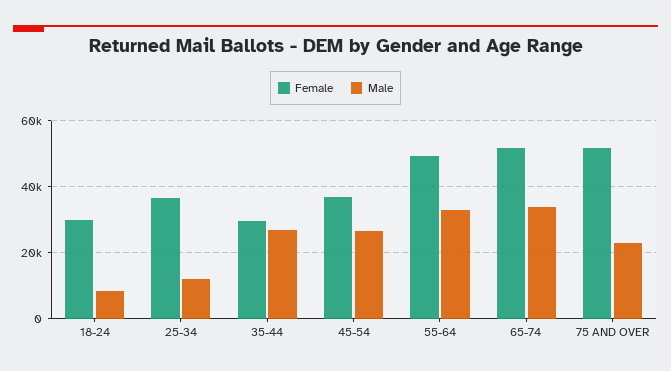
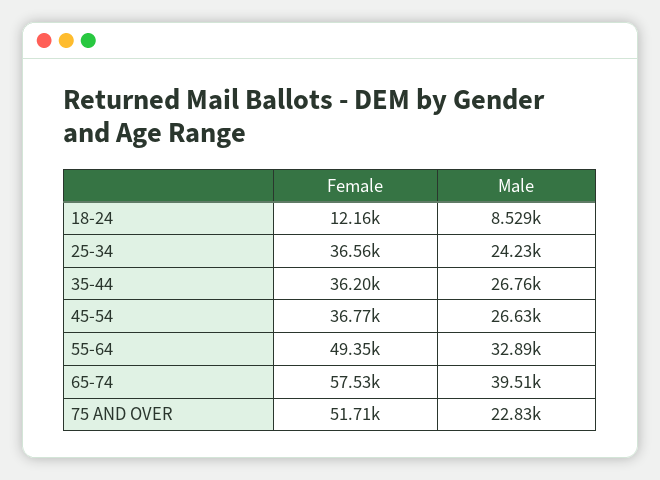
  {
    "Female": {
-     "18-24": 30000,
+     "18-24": 12160,
      "25-34": 36560,
-     "35-44": 30000,
+     "35-44": 36200,
      "45-54": 36770,
      "55-64": 49350,
-     "65-74": 52000,
+     "65-74": 57530,
      "75 AND OVER": 51710
    },
    "Male": {
      "18-24": 8529,
-     "25-34": 12000,
+     "25-34": 24230,
      "35-44": 26760,
      "45-54": 26630,
      "55-64": 32890,
-     "65-74": 34000,
+     "65-74": 39510,
      "75 AND OVER": 22830
    }
  }

